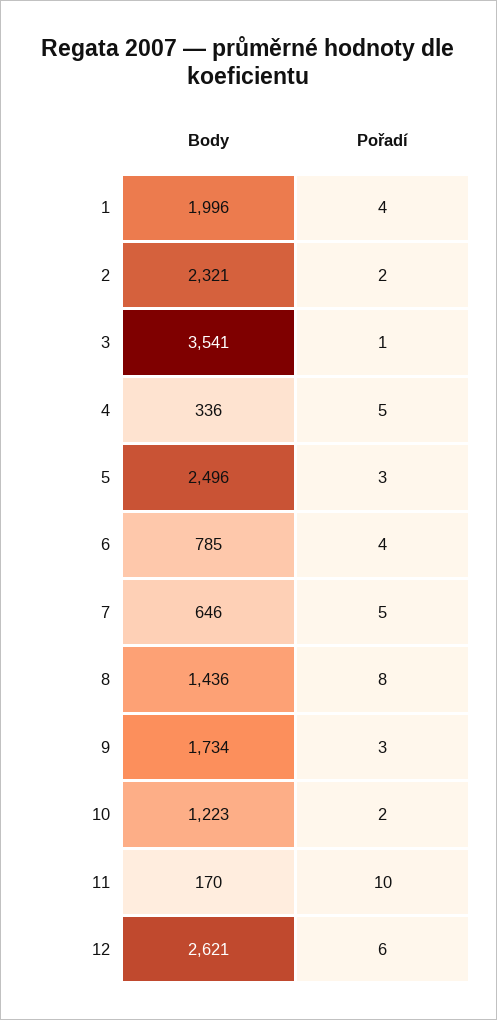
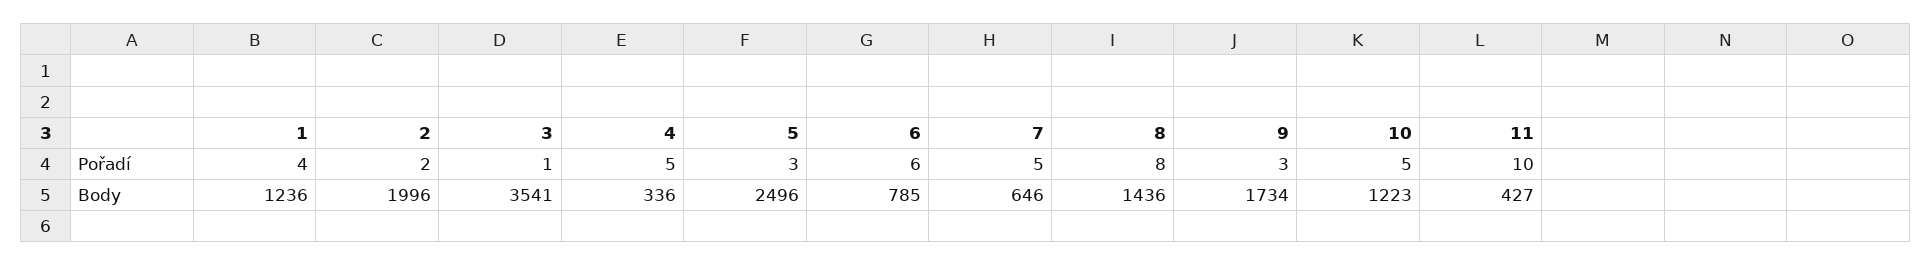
  {
    "Body": {
-     "1": 1996,
+     "1": 1236,
-     "2": 2321,
+     "2": 1996,
      "3": 3541,
      "4": 336,
      "5": 2496,
      "6": 785,
      "7": 646,
      "8": 1436,
      "9": 1734,
      "10": 1223,
-     "11": 170,
+     "11": 427
-     "12": 2621
    },
    "Pořadí": {
      "1": 4,
      "2": 2,
      "3": 1,
      "4": 5,
      "5": 3,
-     "6": 4,
+     "6": 6,
      "7": 5,
      "8": 8,
      "9": 3,
-     "10": 2,
+     "10": 5,
-     "11": 10,
+     "11": 10
-     "12": 6
    }
  }

